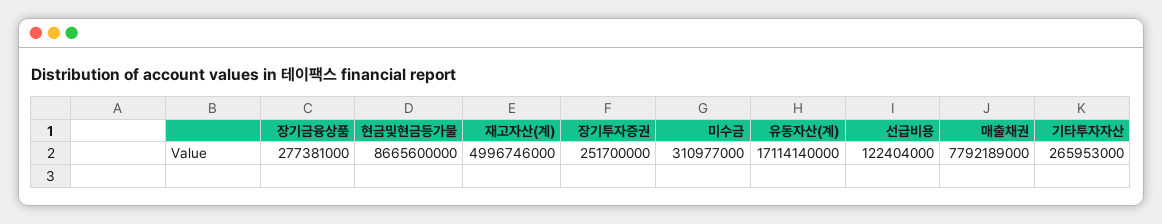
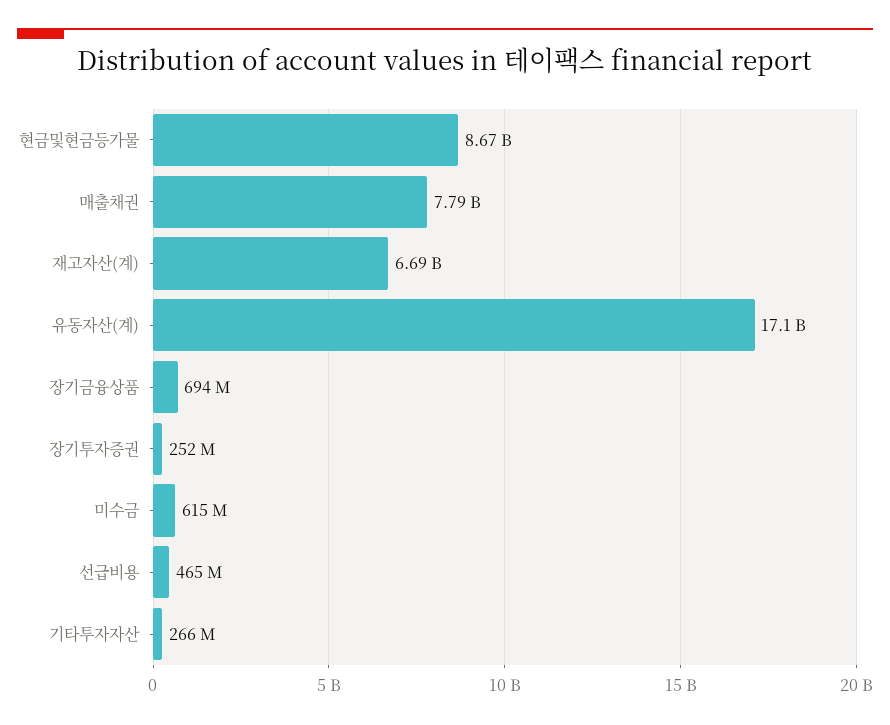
  {
-   "장기금융상품": 277381000,
+   "장기금융상품": 694000000,
    "현금및현금등가물": 8665600000,
-   "재고자산(계)": 4996746000,
+   "재고자산(계)": 6690000000,
    "장기투자증권": 251700000,
-   "미수금": 310977000,
+   "미수금": 615000000,
    "유동자산(계)": 17114140000,
-   "선급비용": 122404000,
+   "선급비용": 465000000,
    "매출채권": 7792189000,
    "기타투자자산": 265953000
  }

